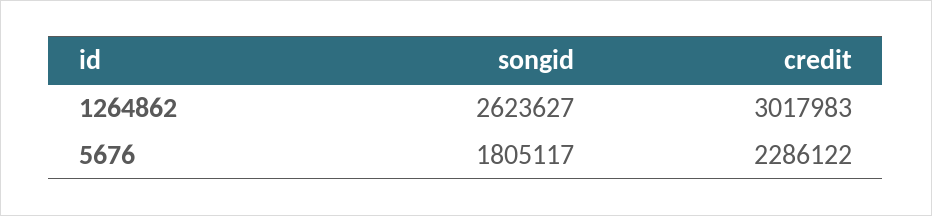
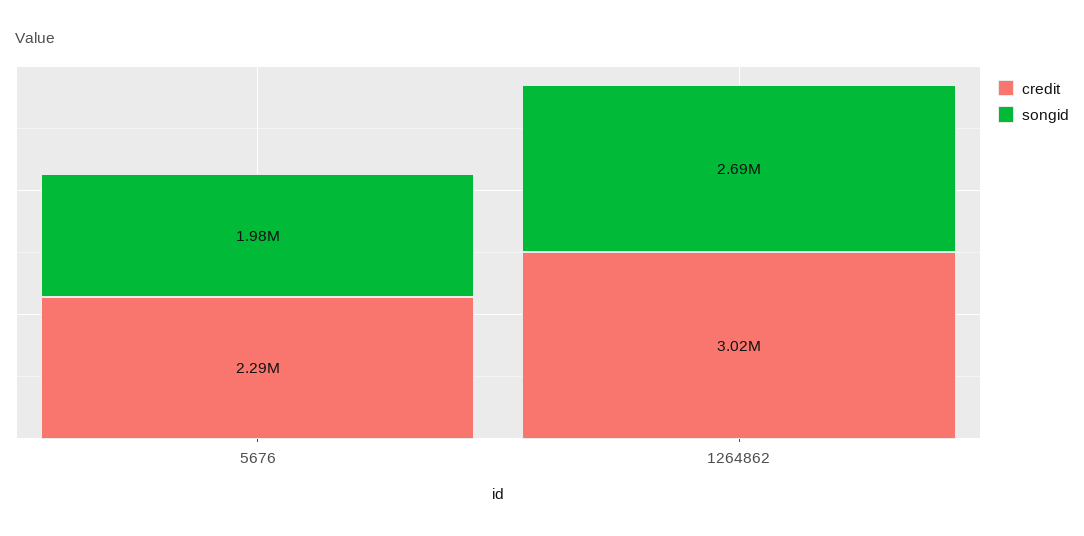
  {
    "songid": {
-     "1264862": 2623627,
+     "1264862": 2690000,
-     "5676": 1805117
+     "5676": 1980000
    },
    "credit": {
      "1264862": 3017983,
      "5676": 2286122
    }
  }

